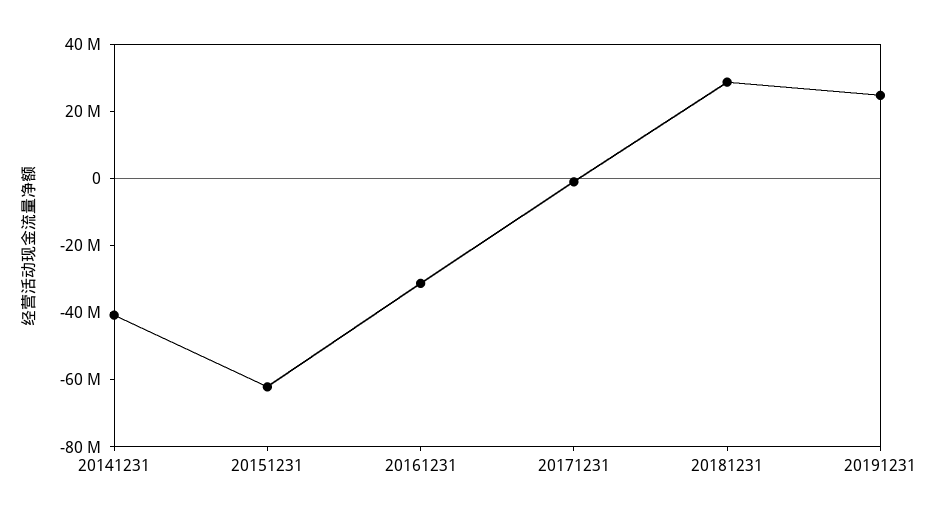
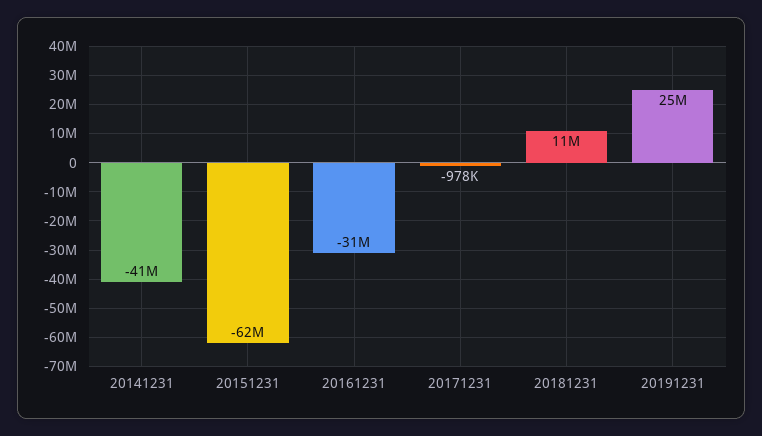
  {
    "20141231": -41000000,
    "20151231": -62000000,
    "20161231": -31000000,
    "20171231": -978000,
-   "20181231": 30000000,
+   "20181231": 11000000,
    "20191231": 25000000
  }

